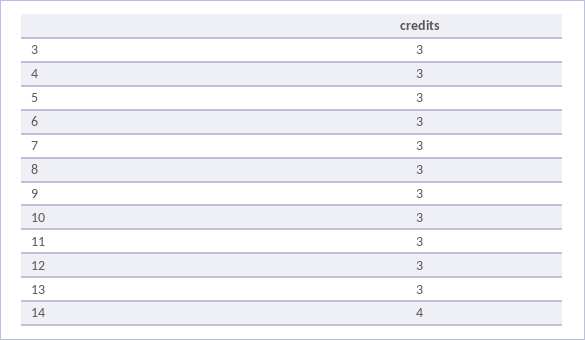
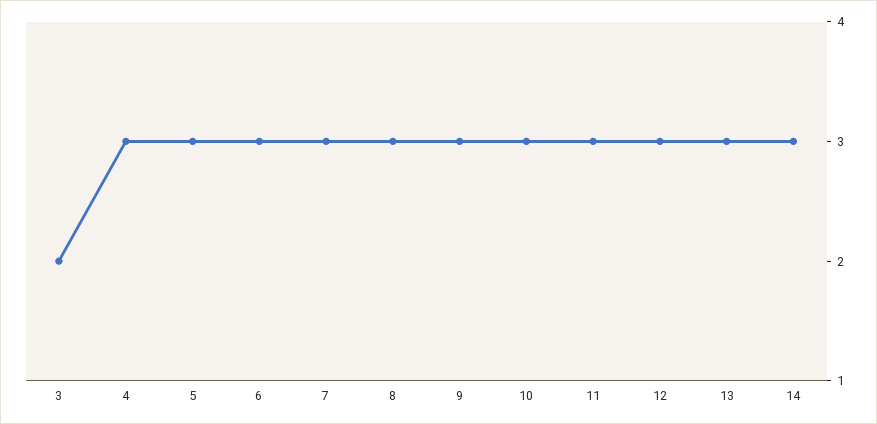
  {
-   "3": 3,
+   "3": 2,
    "4": 3,
    "5": 3,
    "6": 3,
    "7": 3,
    "8": 3,
    "9": 3,
    "10": 3,
    "11": 3,
    "12": 3,
    "13": 3,
-   "14": 4
+   "14": 3
  }

